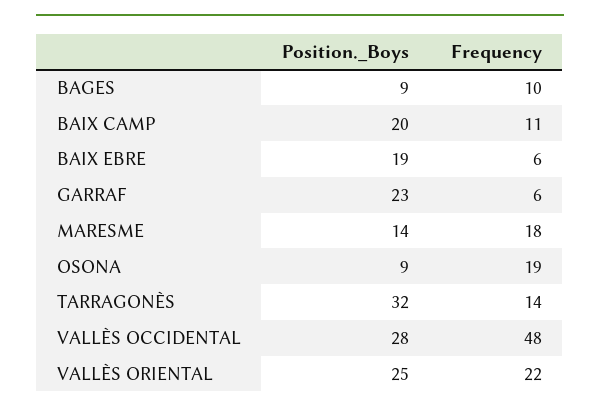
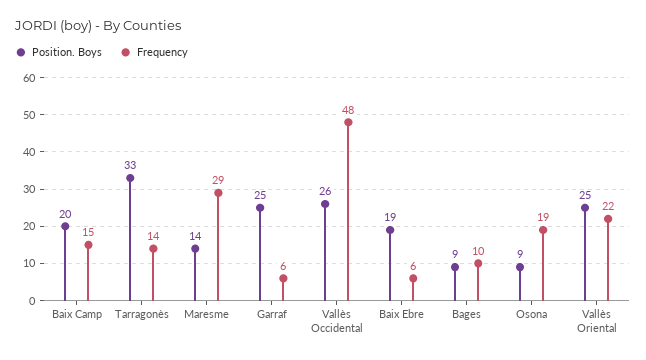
  {
    "Position._Boys": {
      "BAGES": 9,
      "BAIX CAMP": 20,
      "BAIX EBRE": 19,
-     "GARRAF": 23,
+     "GARRAF": 25,
      "MARESME": 14,
      "OSONA": 9,
-     "TARRAGONÈS": 32,
+     "TARRAGONÈS": 33,
-     "VALLÈS OCCIDENTAL": 28,
+     "VALLÈS OCCIDENTAL": 26,
      "VALLÈS ORIENTAL": 25
    },
    "Frequency": {
      "BAGES": 10,
-     "BAIX CAMP": 11,
+     "BAIX CAMP": 15,
      "BAIX EBRE": 6,
      "GARRAF": 6,
-     "MARESME": 18,
+     "MARESME": 29,
      "OSONA": 19,
      "TARRAGONÈS": 14,
      "VALLÈS OCCIDENTAL": 48,
      "VALLÈS ORIENTAL": 22
    }
  }

